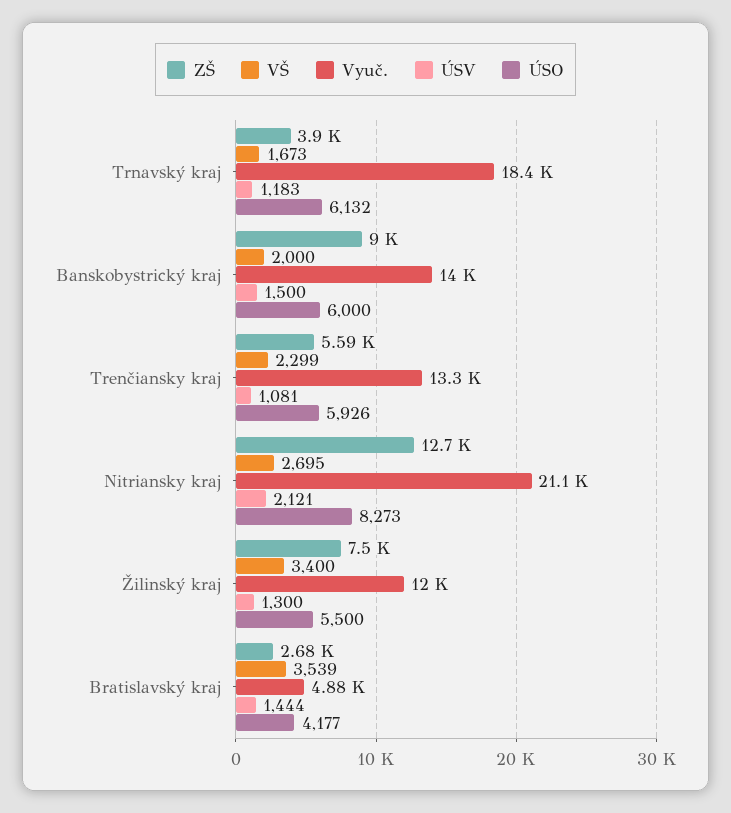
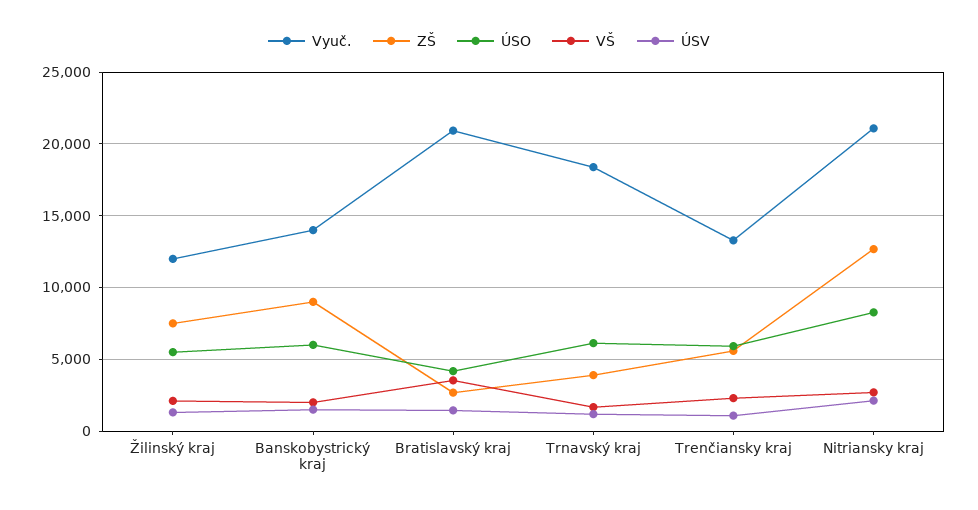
  {
    "ZŠ": {
      "Trnavský kraj": 3900,
      "Banskobystrický kraj": 9000,
      "Trenčiansky kraj": 5590,
      "Nitriansky kraj": 12700,
      "Žilinský kraj": 7500,
      "Bratislavský kraj": 2680
    },
    "VŠ": {
      "Trnavský kraj": 1673,
      "Banskobystrický kraj": 2000,
      "Trenčiansky kraj": 2299,
      "Nitriansky kraj": 2695,
-     "Žilinský kraj": 3400,
+     "Žilinský kraj": 2000,
      "Bratislavský kraj": 3539
    },
    "Vyuč.": {
      "Trnavský kraj": 18400,
      "Banskobystrický kraj": 14000,
      "Trenčiansky kraj": 13300,
      "Nitriansky kraj": 21100,
      "Žilinský kraj": 12000,
-     "Bratislavský kraj": 4880
+     "Bratislavský kraj": 21000
    },
    "ÚSV": {
      "Trnavský kraj": 1183,
      "Banskobystrický kraj": 1500,
      "Trenčiansky kraj": 1081,
      "Nitriansky kraj": 2121,
      "Žilinský kraj": 1300,
      "Bratislavský kraj": 1444
    },
    "ÚSO": {
      "Trnavský kraj": 6132,
      "Banskobystrický kraj": 6000,
      "Trenčiansky kraj": 5926,
      "Nitriansky kraj": 8273,
      "Žilinský kraj": 5500,
      "Bratislavský kraj": 4177
    }
  }

